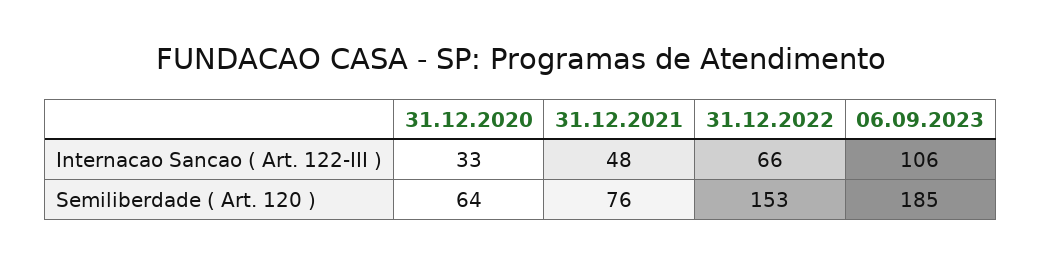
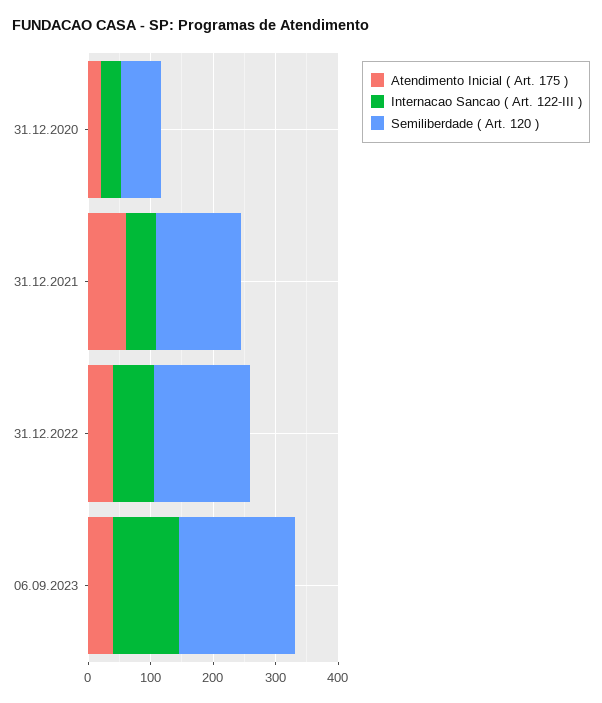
  {
    "Internacao Sancao ( Art. 122-III )": {
      "31.12.2020": 33,
      "31.12.2021": 48,
      "31.12.2022": 66,
      "06.09.2023": 106
    },
    "Semiliberdade ( Art. 120 )": {
      "31.12.2020": 64,
-     "31.12.2021": 76,
+     "31.12.2021": 140,
      "31.12.2022": 153,
      "06.09.2023": 185
-   }
+   },
+   "Atendimento Inicial ( Art. 175 )": {
+     "31.12.2020": 20,
+     "31.12.2021": 60,
+     "31.12.2022": 40,
+     "06.09.2023": 40
+   }
  }

